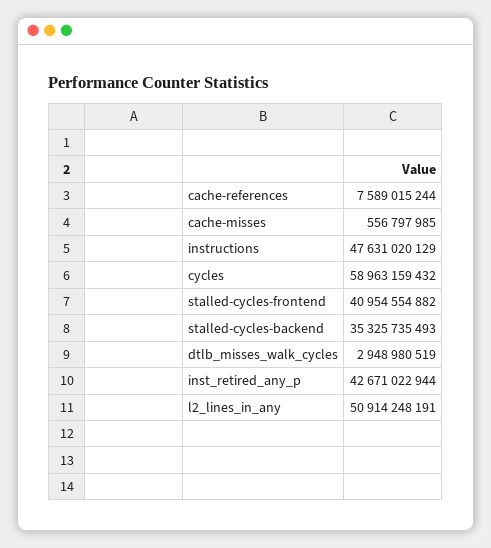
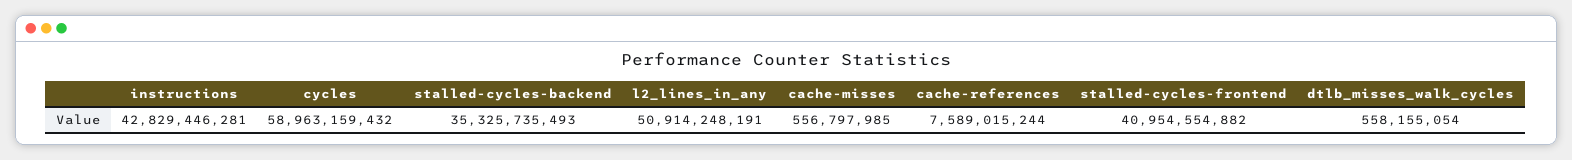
  {
    "cache-references": 7589015244,
    "cache-misses": 556797985,
-   "instructions": 47631020129,
+   "instructions": 42829446281,
    "cycles": 58963159432,
    "stalled-cycles-frontend": 40954554882,
    "stalled-cycles-backend": 35325735493,
-   "dtlb_misses_walk_cycles": 2948980519,
+   "dtlb_misses_walk_cycles": 558155054,
-   "inst_retired_any_p": 42671022944,
    "l2_lines_in_any": 50914248191
  }

